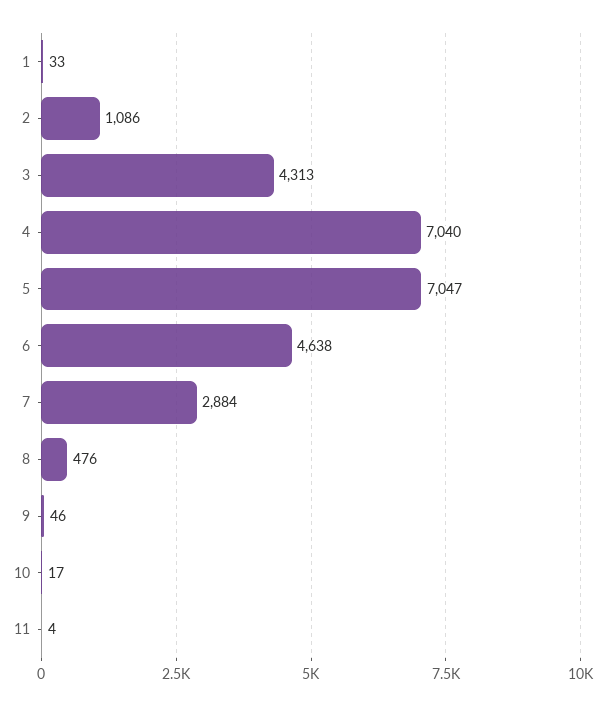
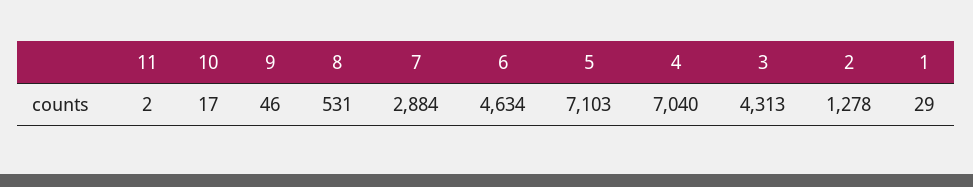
  {
-   "1": 33,
+   "1": 29,
-   "2": 1086,
+   "2": 1278,
    "3": 4313,
    "4": 7040,
-   "5": 7047,
+   "5": 7103,
-   "6": 4638,
+   "6": 4634,
    "7": 2884,
-   "8": 476,
+   "8": 531,
    "9": 46,
    "10": 17,
-   "11": 4
+   "11": 2
  }

